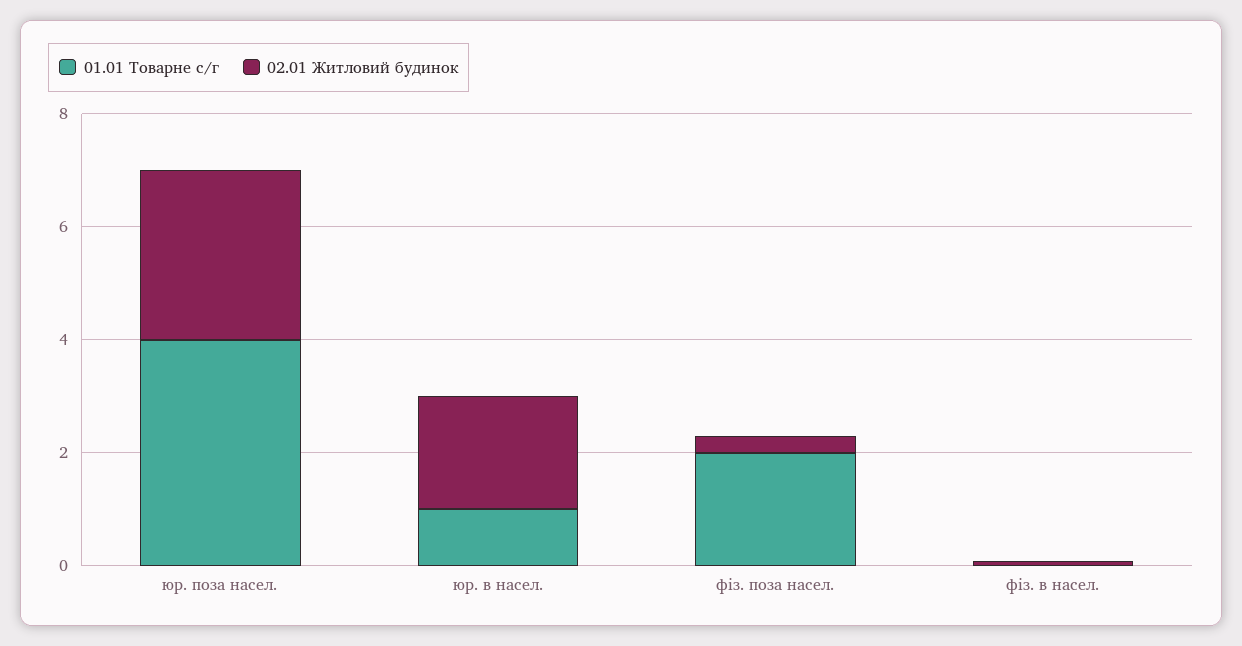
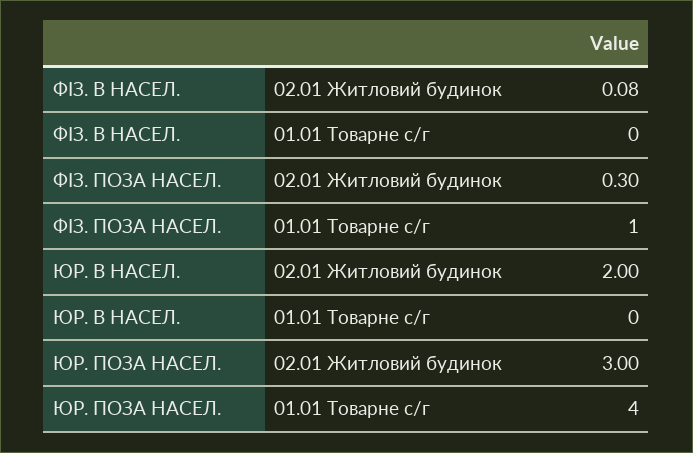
  {
    "01.01 Товарне с/г": {
      "юр. поза насел.": 4,
-     "юр. в насел.": 1,
+     "юр. в насел.": 0,
-     "фіз. поза насел.": 2,
+     "фіз. поза насел.": 1,
      "фіз. в насел.": 0
    },
    "02.01 Житловий будинок": {
      "юр. поза насел.": 3,
      "юр. в насел.": 2,
      "фіз. поза насел.": 0.3,
      "фіз. в насел.": 0.08
    }
  }

